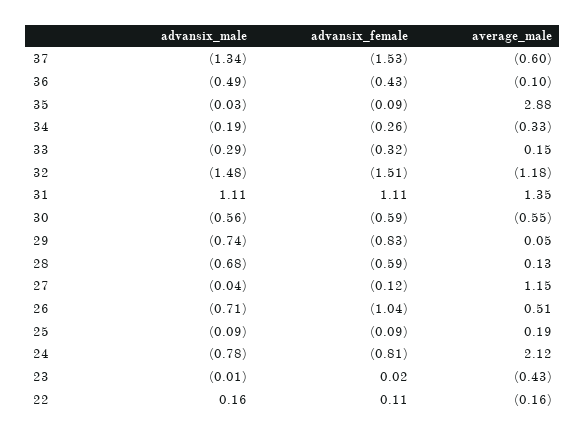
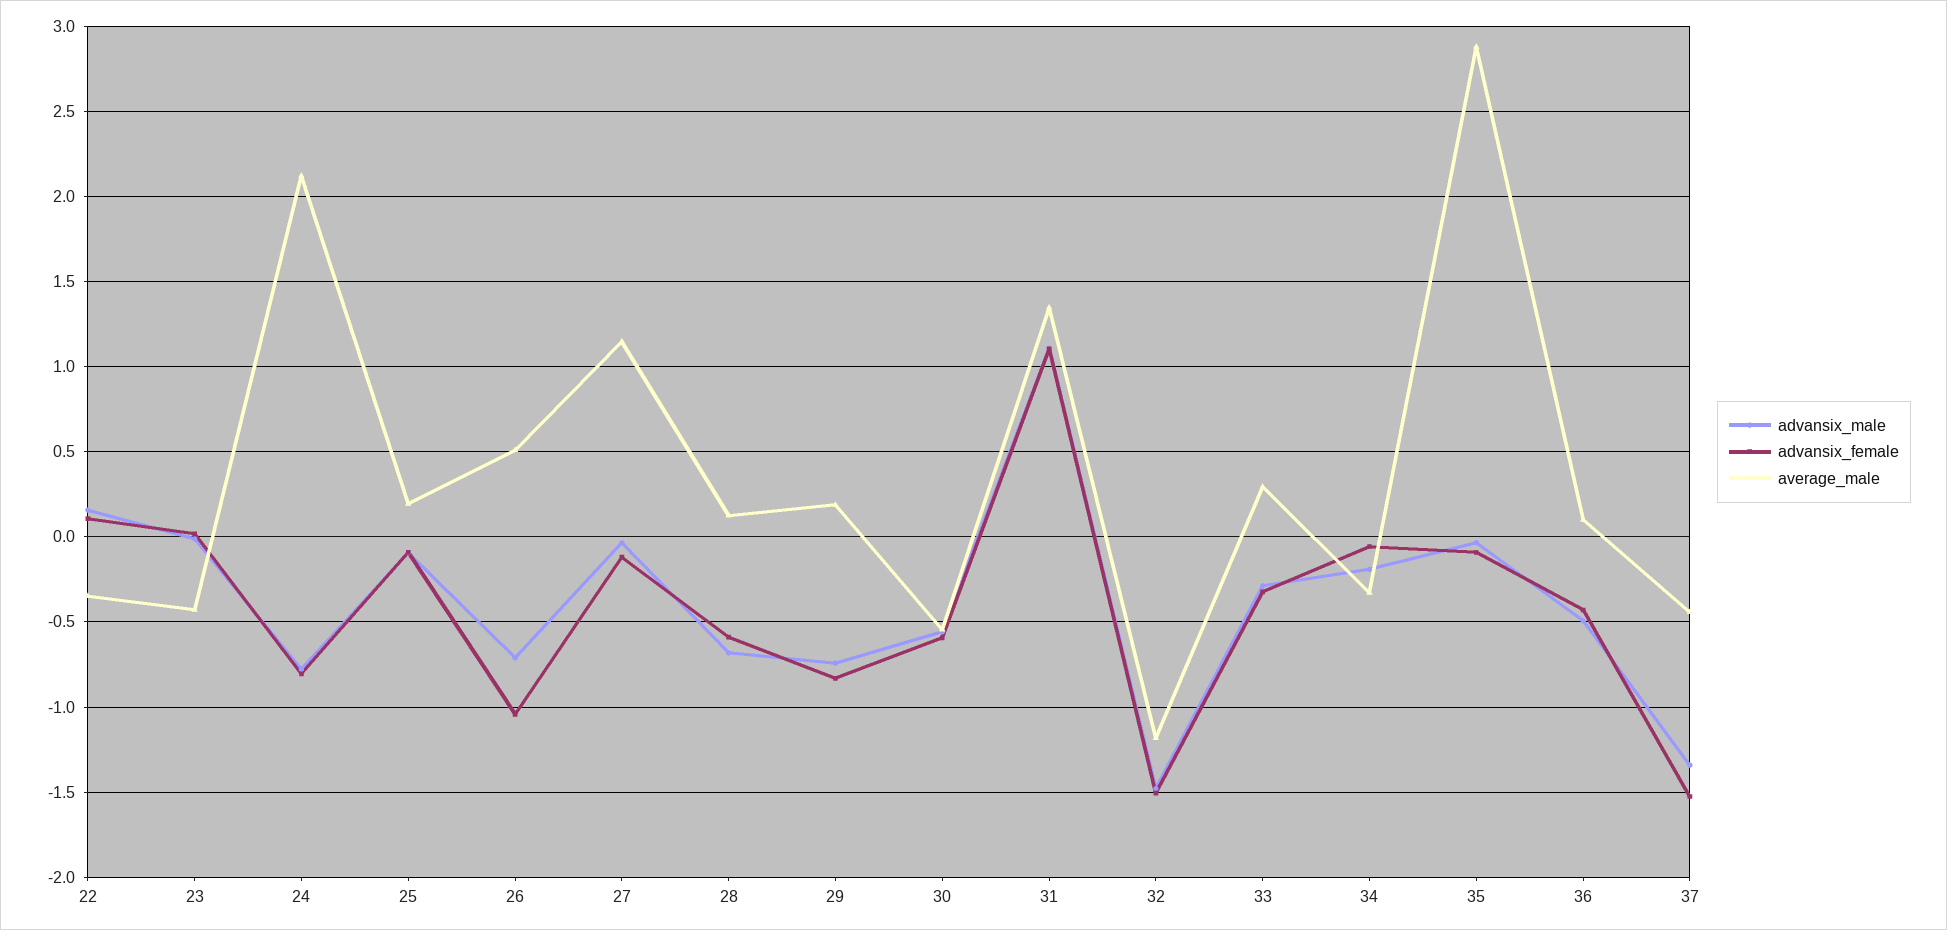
  {
    "advansix_male": {
      "37": -1.34,
      "36": -0.49,
      "35": -0.03,
      "34": -0.19,
      "33": -0.29,
      "32": -1.48,
      "31": 1.11,
      "30": -0.56,
      "29": -0.74,
      "28": -0.68,
      "27": -0.04,
      "26": -0.71,
      "25": -0.09,
      "24": -0.78,
      "23": -0.01,
      "22": 0.16
    },
    "advansix_female": {
      "37": -1.53,
      "36": -0.43,
      "35": -0.09,
-     "34": -0.26,
+     "34": -0.05,
      "33": -0.32,
      "32": -1.51,
      "31": 1.11,
      "30": -0.59,
      "29": -0.83,
      "28": -0.59,
      "27": -0.12,
      "26": -1.04,
      "25": -0.09,
      "24": -0.81,
      "23": 0.02,
      "22": 0.11
    },
    "average_male": {
-     "37": -0.6,
+     "37": -0.45,
-     "36": -0.1,
+     "36": 0.1,
      "35": 2.88,
      "34": -0.33,
-     "33": 0.15,
+     "33": 0.3,
      "32": -1.18,
      "31": 1.35,
      "30": -0.55,
-     "29": 0.05,
+     "29": 0.2,
      "28": 0.13,
      "27": 1.15,
      "26": 0.51,
      "25": 0.19,
      "24": 2.12,
      "23": -0.43,
-     "22": -0.16
+     "22": -0.35
    }
  }

